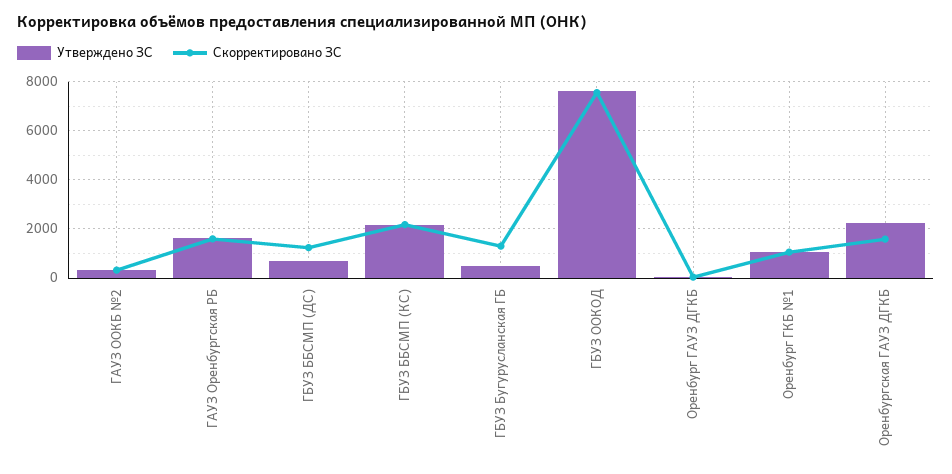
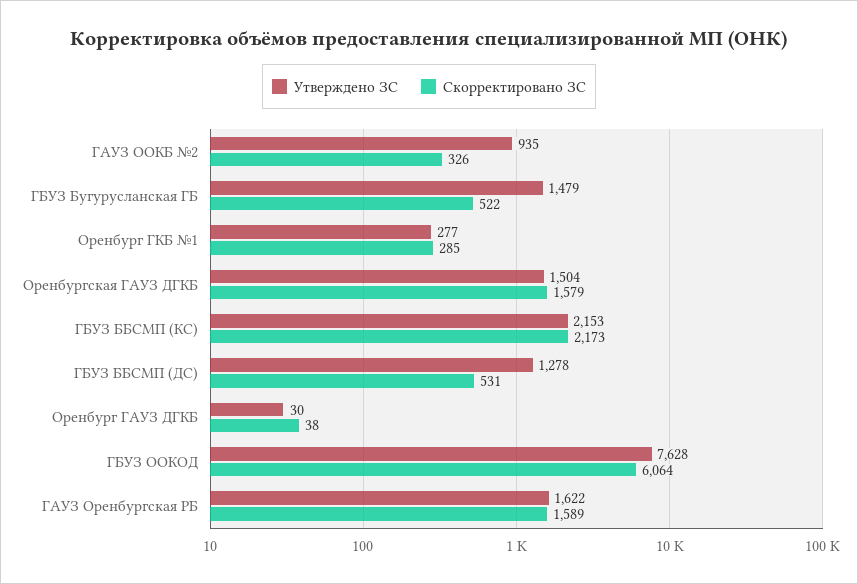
  {
    "Утверждено ЗС": {
-     "ГАУЗ ООКБ №2": 250,
+     "ГАУЗ ООКБ №2": 935,
      "ГАУЗ Оренбургская РБ": 1622,
-     "ГБУЗ ББСМП (ДС)": 750,
+     "ГБУЗ ББСМП (ДС)": 1278,
      "ГБУЗ ББСМП (КС)": 2153,
-     "ГБУЗ Бугурусланская ГБ": 500,
+     "ГБУЗ Бугурусланская ГБ": 1479,
      "ГБУЗ ООКОД": 7628,
      "Оренбург ГАУЗ ДГКБ": 30,
-     "Оренбург ГКБ №1": 1000,
+     "Оренбург ГКБ №1": 277,
-     "Оренбургская ГАУЗ ДГКБ": 2250
+     "Оренбургская ГАУЗ ДГКБ": 1504
    },
    "Скорректировано ЗС": {
      "ГАУЗ ООКБ №2": 326,
      "ГАУЗ Оренбургская РБ": 1589,
-     "ГБУЗ ББСМП (ДС)": 1250,
+     "ГБУЗ ББСМП (ДС)": 531,
      "ГБУЗ ББСМП (КС)": 2173,
-     "ГБУЗ Бугурусланская ГБ": 1250,
+     "ГБУЗ Бугурусланская ГБ": 522,
-     "ГБУЗ ООКОД": 7500,
+     "ГБУЗ ООКОД": 6064,
      "Оренбург ГАУЗ ДГКБ": 38,
-     "Оренбург ГКБ №1": 1000,
+     "Оренбург ГКБ №1": 285,
      "Оренбургская ГАУЗ ДГКБ": 1579
    }
  }

